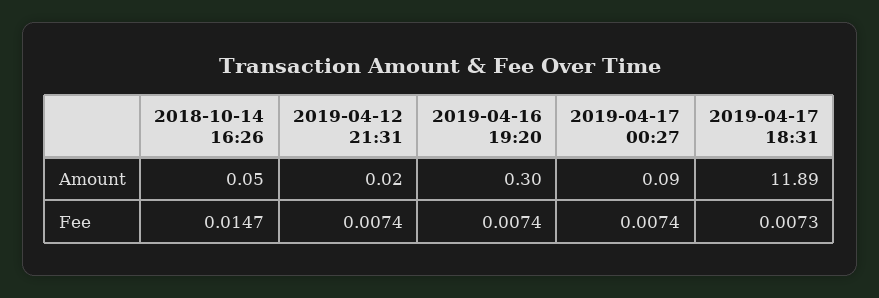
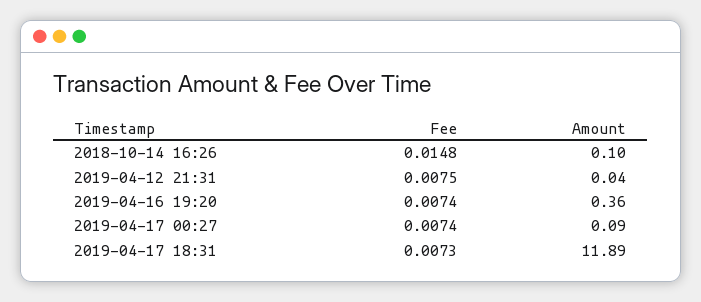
  {
    "2018-10-14 16:26": {
-     "Amount": 0.05,
+     "Amount": 0.1,
-     "Fee": 0.0147
+     "Fee": 0.0148
    },
    "2019-04-12 21:31": {
-     "Amount": 0.02,
+     "Amount": 0.04,
-     "Fee": 0.0074
+     "Fee": 0.0075
    },
    "2019-04-16 19:20": {
-     "Amount": 0.3,
+     "Amount": 0.36,
      "Fee": 0.0074
    },
    "2019-04-17 00:27": {
      "Amount": 0.09,
      "Fee": 0.0074
    },
    "2019-04-17 18:31": {
      "Amount": 11.89,
      "Fee": 0.0073
    }
  }

